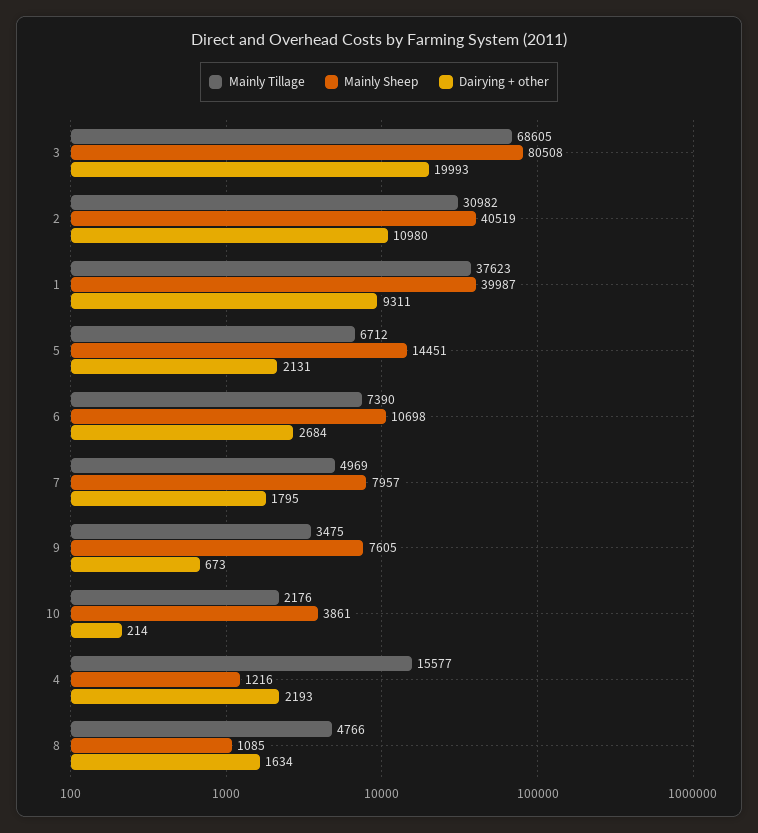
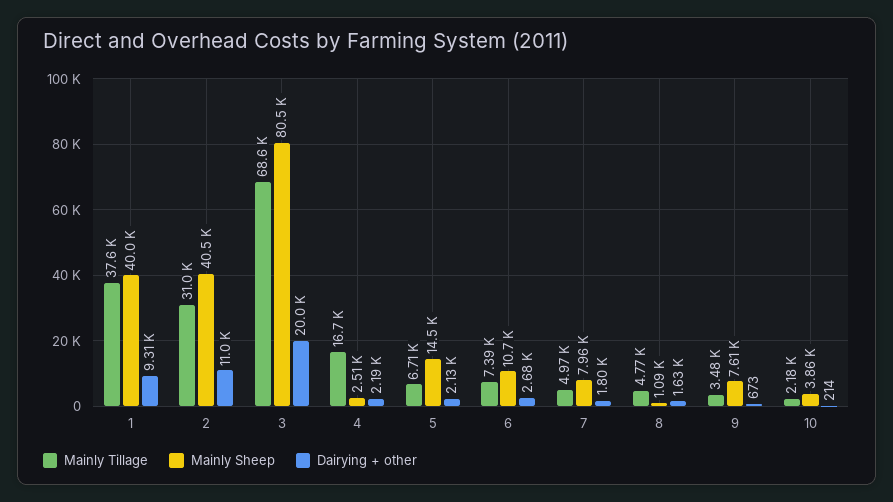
  {
    "Mainly Tillage": {
      "3": 68605,
      "2": 30982,
      "1": 37623,
      "5": 6712,
      "6": 7390,
      "7": 4969,
      "9": 3475,
      "10": 2176,
-     "4": 15577,
+     "4": 16700,
      "8": 4766
    },
    "Mainly Sheep": {
      "3": 80508,
      "2": 40519,
      "1": 39987,
      "5": 14451,
      "6": 10698,
      "7": 7957,
      "9": 7605,
      "10": 3861,
-     "4": 1216,
+     "4": 2510,
      "8": 1085
    },
    "Dairying + other": {
      "3": 19993,
      "2": 10980,
      "1": 9311,
      "5": 2131,
      "6": 2684,
      "7": 1795,
      "9": 673,
      "10": 214,
      "4": 2193,
      "8": 1634
    }
  }

